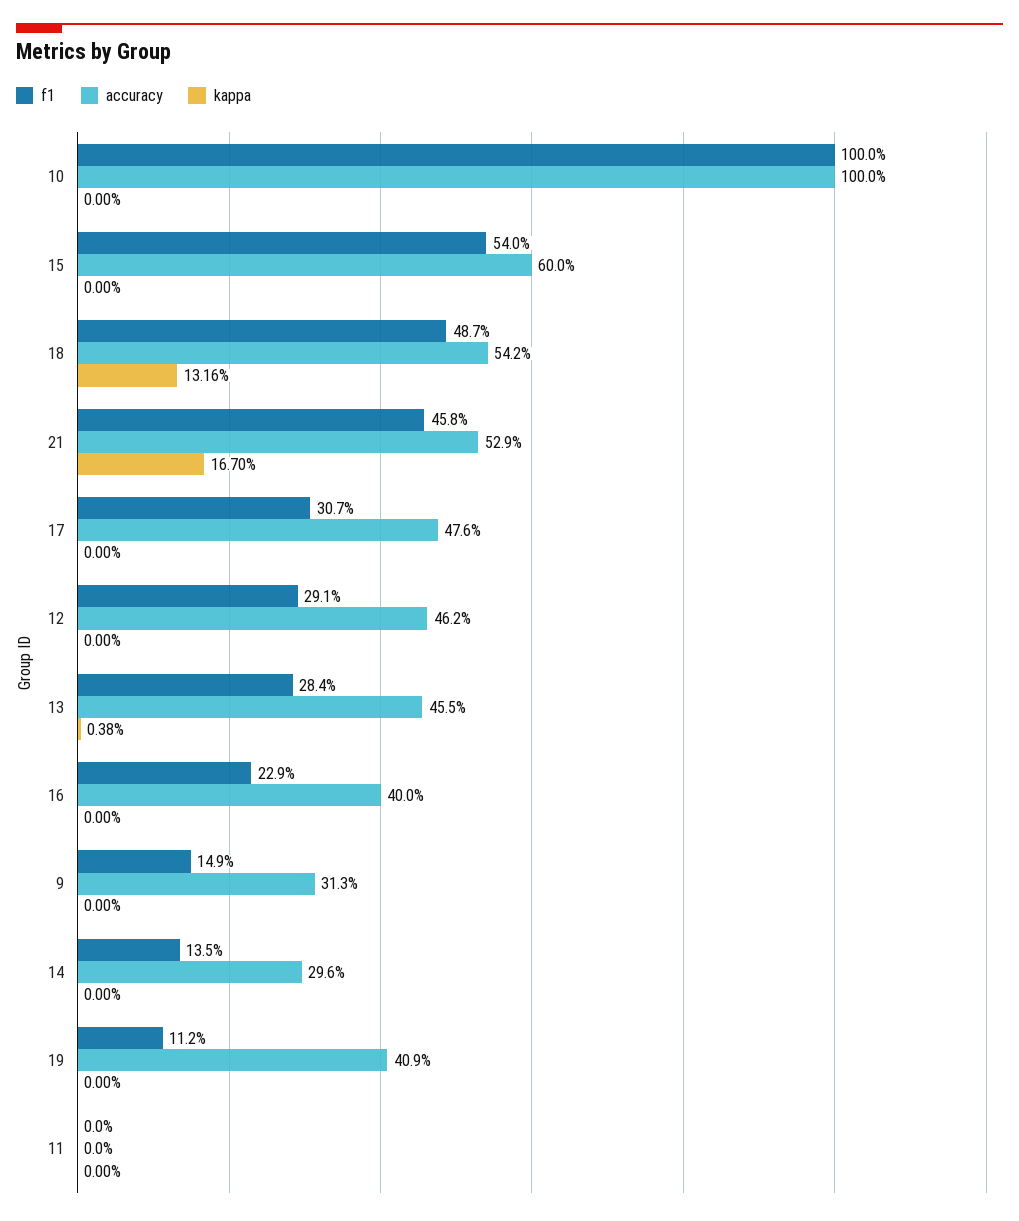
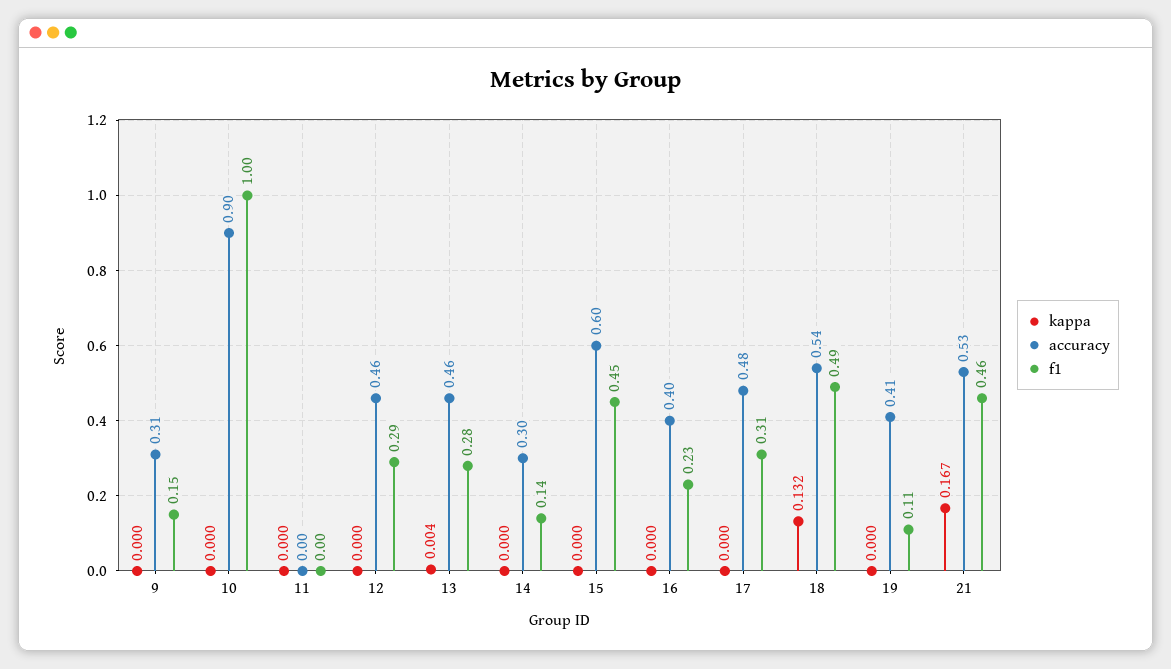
  {
    "f1": {
      "10": 1,
-     "15": 0.54,
+     "15": 0.45,
      "18": 0.487,
      "21": 0.458,
      "17": 0.307,
      "12": 0.291,
      "13": 0.284,
      "16": 0.229,
      "9": 0.149,
      "14": 0.135,
      "19": 0.112,
      "11": 0
    },
    "accuracy": {
-     "10": 1,
+     "10": 0.9,
      "15": 0.6,
      "18": 0.542,
      "21": 0.529,
      "17": 0.476,
      "12": 0.462,
      "13": 0.455,
      "16": 0.4,
      "9": 0.313,
      "14": 0.296,
      "19": 0.409,
      "11": 0
    },
    "kappa": {
      "10": 0,
      "15": 0,
      "18": 0.1316,
      "21": 0.167,
      "17": 0,
      "12": 0,
      "13": 0.0038,
      "16": 0,
      "9": 0,
      "14": 0,
      "19": 0,
      "11": 0
    }
  }

